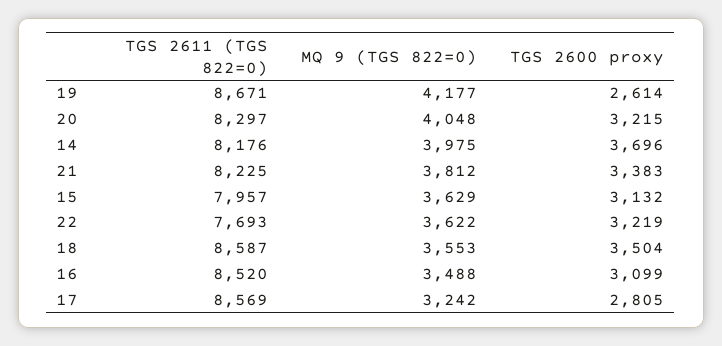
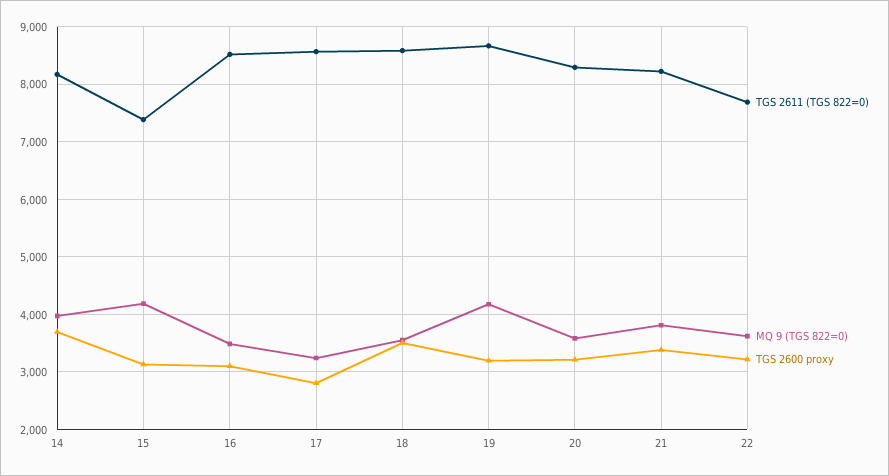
  {
    "TGS 2611 (TGS 822=0)": {
      "19": 8671,
      "20": 8297,
      "14": 8176,
      "21": 8225,
-     "15": 7957,
+     "15": 7400,
      "22": 7693,
      "18": 8587,
      "16": 8520,
      "17": 8569
    },
    "MQ 9 (TGS 822=0)": {
      "19": 4177,
-     "20": 4048,
+     "20": 3600,
      "14": 3975,
      "21": 3812,
-     "15": 3629,
+     "15": 4200,
      "22": 3622,
      "18": 3553,
      "16": 3488,
      "17": 3242
    },
    "TGS 2600 proxy": {
-     "19": 2614,
+     "19": 3200,
      "20": 3215,
      "14": 3696,
      "21": 3383,
      "15": 3132,
      "22": 3219,
      "18": 3504,
      "16": 3099,
      "17": 2805
    }
  }

